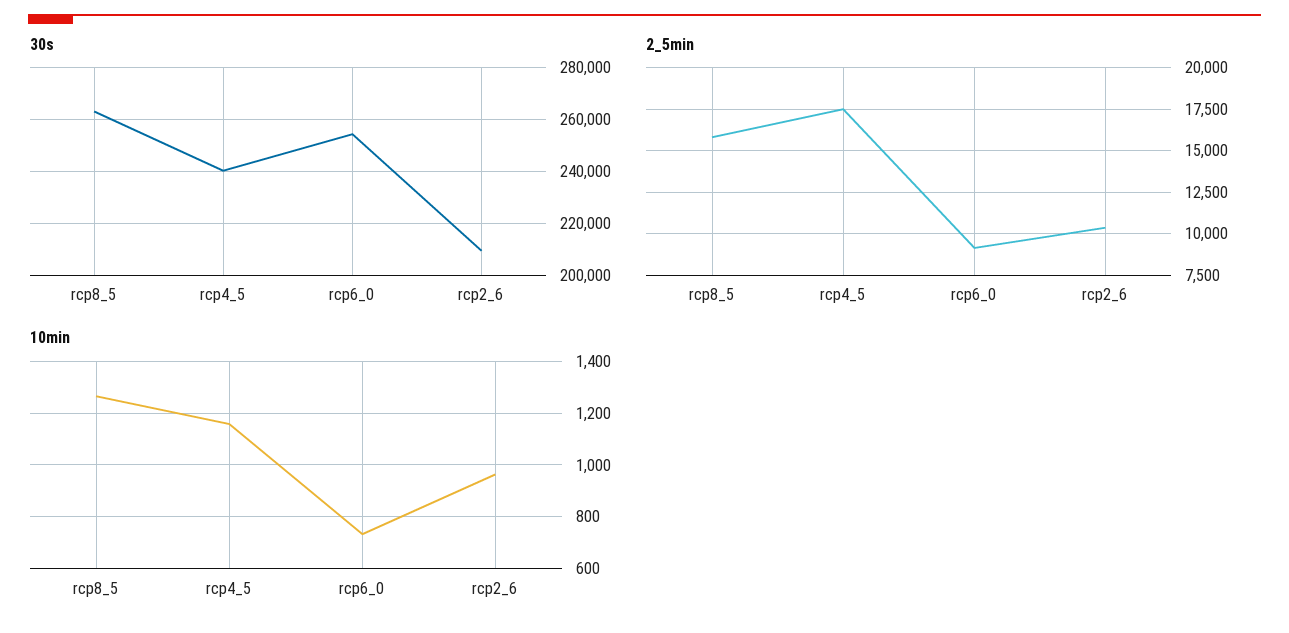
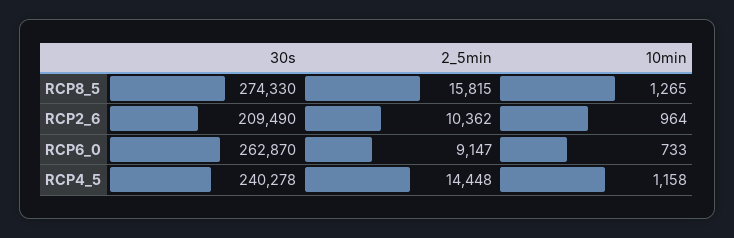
  {
    "30s": {
-     "rcp8_5": 262500,
+     "rcp8_5": 274330,
      "rcp4_5": 240278,
-     "rcp6_0": 255000,
+     "rcp6_0": 262870,
      "rcp2_6": 209490
    },
    "2_5min": {
      "rcp8_5": 15815,
-     "rcp4_5": 17500,
+     "rcp4_5": 14448,
      "rcp6_0": 9147,
      "rcp2_6": 10362
    },
    "10min": {
      "rcp8_5": 1265,
      "rcp4_5": 1158,
      "rcp6_0": 733,
      "rcp2_6": 964
    }
  }

